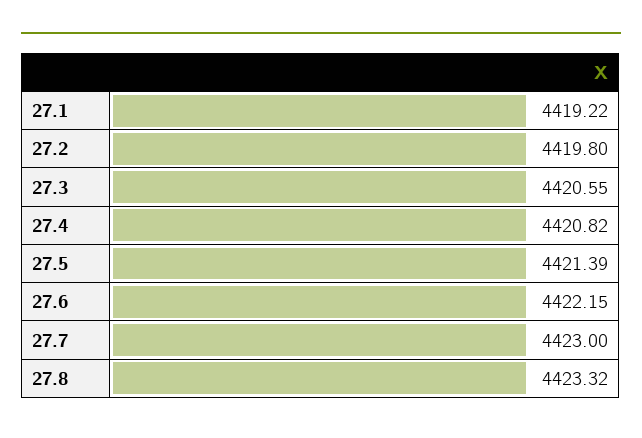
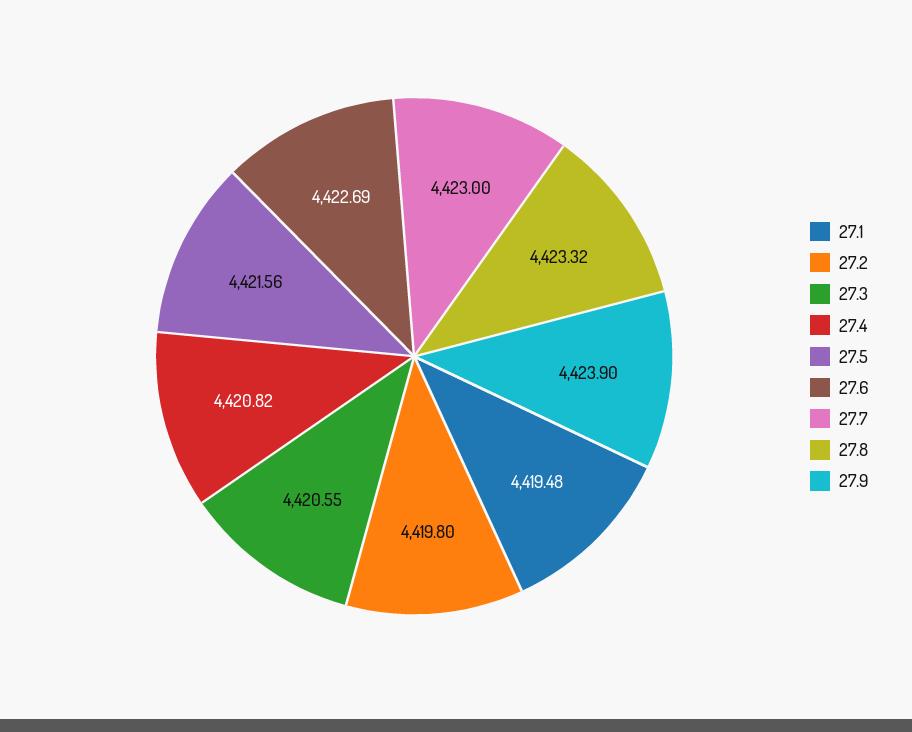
  {
-   "27.1": 4419.22,
+   "27.1": 4419.48,
    "27.2": 4419.8,
    "27.3": 4420.55,
    "27.4": 4420.82,
-   "27.5": 4421.39,
+   "27.5": 4421.56,
-   "27.6": 4422.15,
+   "27.6": 4422.69,
    "27.7": 4423,
-   "27.8": 4423.32
+   "27.8": 4423.32,
+   "27.9": 4423.9
  }

